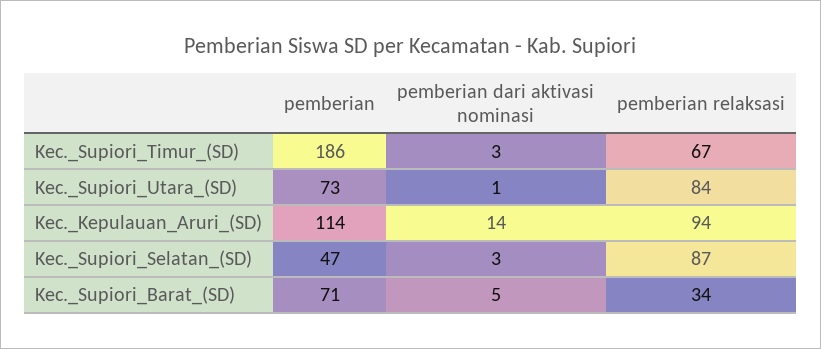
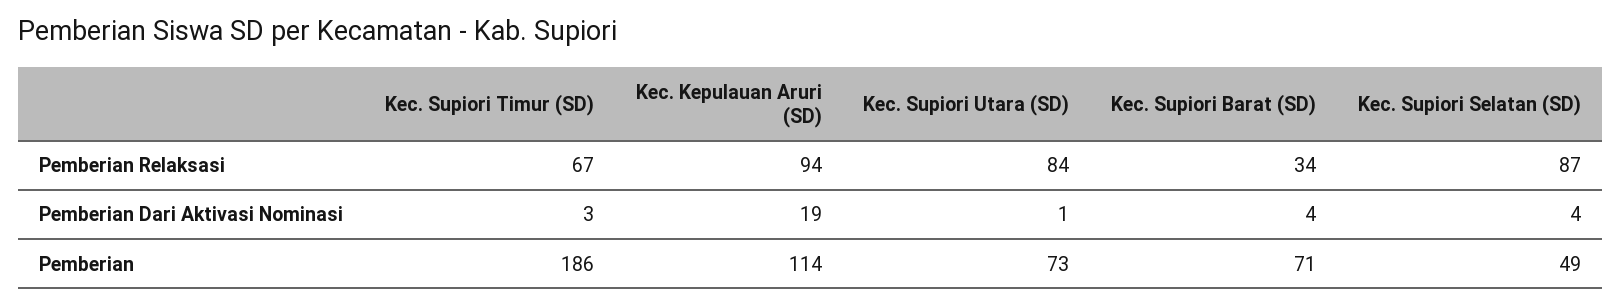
  {
    "pemberian": {
      "Kec._Supiori_Timur_(SD)": 186,
      "Kec._Supiori_Utara_(SD)": 73,
      "Kec._Kepulauan_Aruri_(SD)": 114,
-     "Kec._Supiori_Selatan_(SD)": 47,
+     "Kec._Supiori_Selatan_(SD)": 49,
      "Kec._Supiori_Barat_(SD)": 71
    },
    "pemberian dari aktivasi nominasi": {
      "Kec._Supiori_Timur_(SD)": 3,
      "Kec._Supiori_Utara_(SD)": 1,
-     "Kec._Kepulauan_Aruri_(SD)": 14,
+     "Kec._Kepulauan_Aruri_(SD)": 19,
-     "Kec._Supiori_Selatan_(SD)": 3,
+     "Kec._Supiori_Selatan_(SD)": 4,
-     "Kec._Supiori_Barat_(SD)": 5
+     "Kec._Supiori_Barat_(SD)": 4
    },
    "pemberian relaksasi": {
      "Kec._Supiori_Timur_(SD)": 67,
      "Kec._Supiori_Utara_(SD)": 84,
      "Kec._Kepulauan_Aruri_(SD)": 94,
      "Kec._Supiori_Selatan_(SD)": 87,
      "Kec._Supiori_Barat_(SD)": 34
    }
  }

